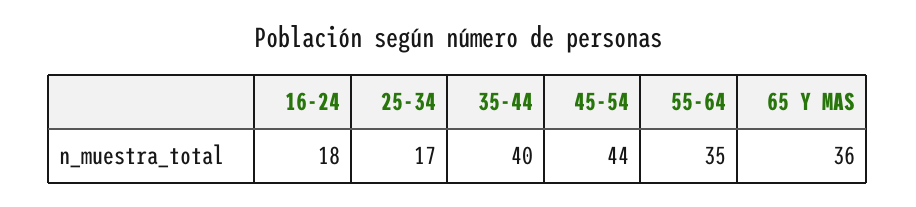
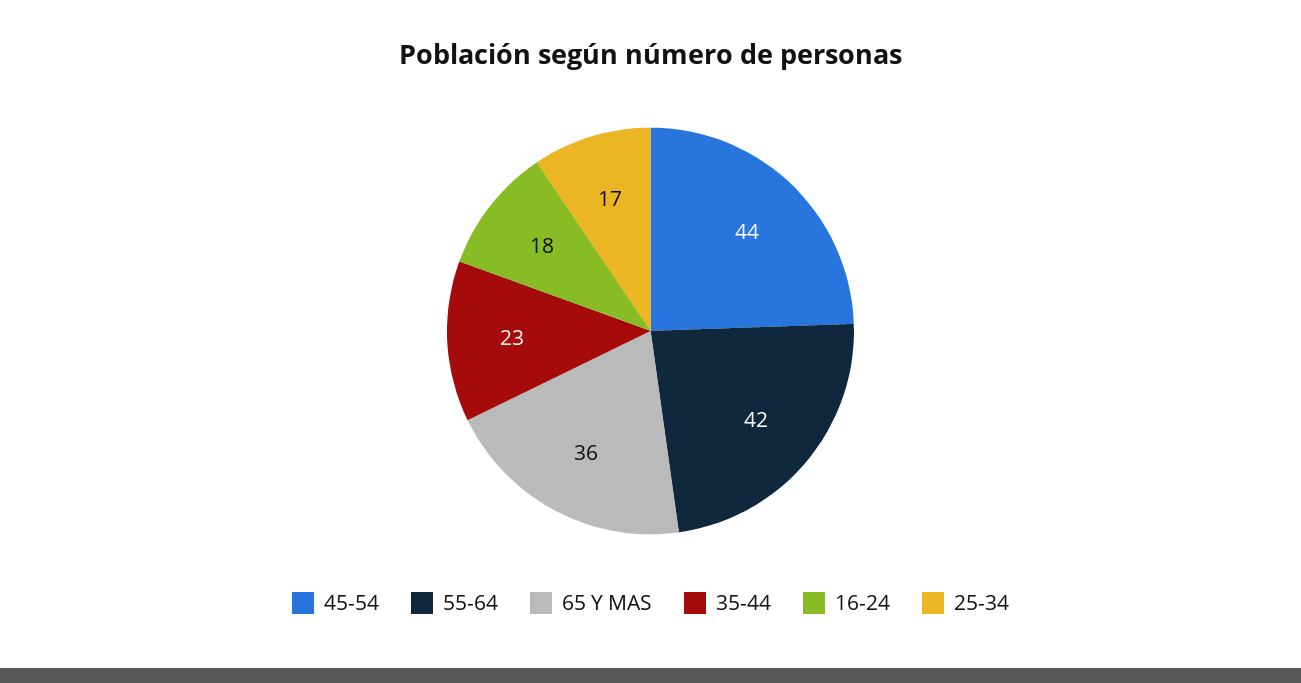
  {
    "16-24": 18,
    "25-34": 17,
-   "35-44": 40,
+   "35-44": 23,
    "45-54": 44,
-   "55-64": 35,
+   "55-64": 42,
    "65 Y MAS": 36
  }

